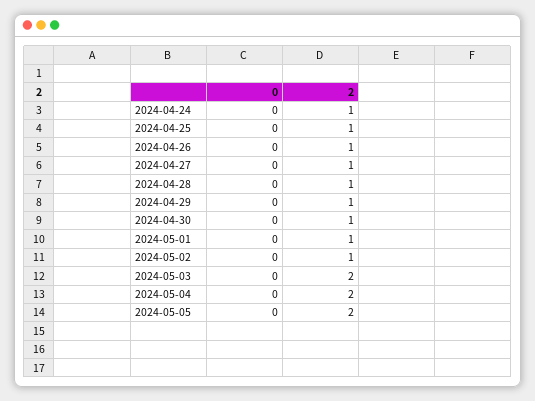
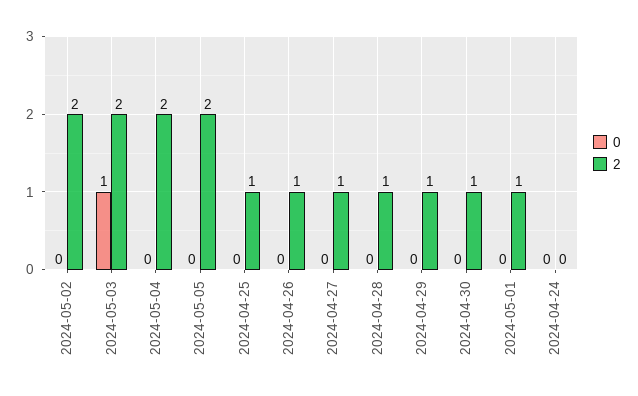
  {
    "0": {
      "2024-04-24": 0,
      "2024-04-25": 0,
      "2024-04-26": 0,
      "2024-04-27": 0,
      "2024-04-28": 0,
      "2024-04-29": 0,
      "2024-04-30": 0,
      "2024-05-01": 0,
      "2024-05-02": 0,
-     "2024-05-03": 0,
+     "2024-05-03": 1,
      "2024-05-04": 0,
      "2024-05-05": 0
    },
    "2": {
-     "2024-04-24": 1,
+     "2024-04-24": 0,
      "2024-04-25": 1,
      "2024-04-26": 1,
      "2024-04-27": 1,
      "2024-04-28": 1,
      "2024-04-29": 1,
      "2024-04-30": 1,
      "2024-05-01": 1,
-     "2024-05-02": 1,
+     "2024-05-02": 2,
      "2024-05-03": 2,
      "2024-05-04": 2,
      "2024-05-05": 2
    }
  }

